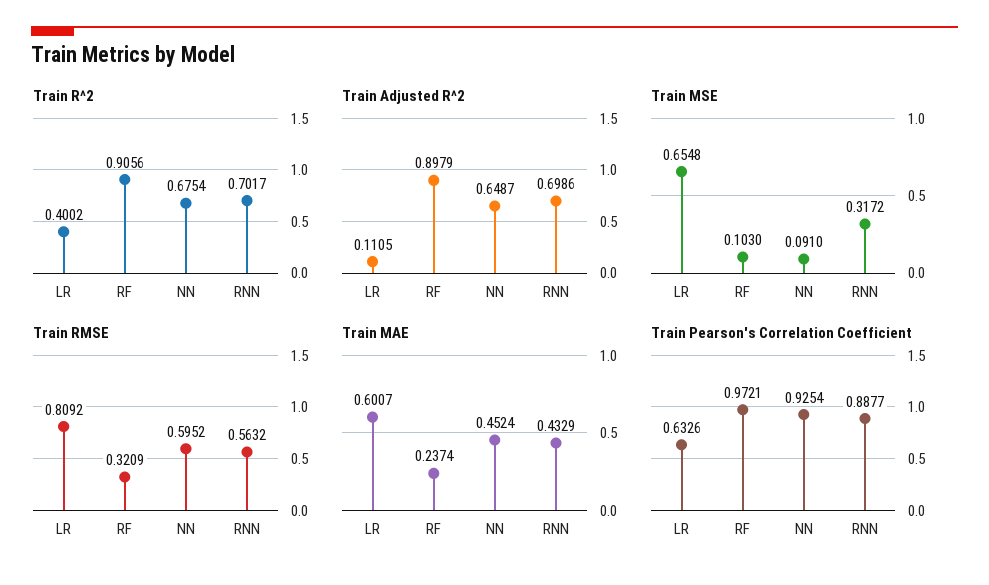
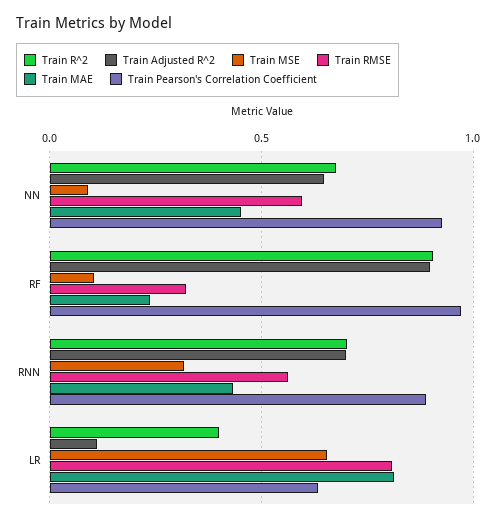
  {
    "Train R^2": {
      "LR": 0.4002,
      "RF": 0.9056,
      "NN": 0.6754,
      "RNN": 0.7017
    },
    "Train Adjusted R^2": {
      "LR": 0.1105,
      "RF": 0.8979,
      "NN": 0.6487,
      "RNN": 0.6986
    },
    "Train MSE": {
      "LR": 0.6548,
      "RF": 0.103,
      "NN": 0.091,
      "RNN": 0.3172
    },
    "Train RMSE": {
      "LR": 0.8092,
      "RF": 0.3209,
      "NN": 0.5952,
      "RNN": 0.5632
    },
    "Train MAE": {
-     "LR": 0.6007,
+     "LR": 0.8,
      "RF": 0.2374,
      "NN": 0.4524,
      "RNN": 0.4329
    },
    "Train Pearson's Correlation Coefficient": {
      "LR": 0.6326,
      "RF": 0.9721,
      "NN": 0.9254,
      "RNN": 0.8877
    }
  }

